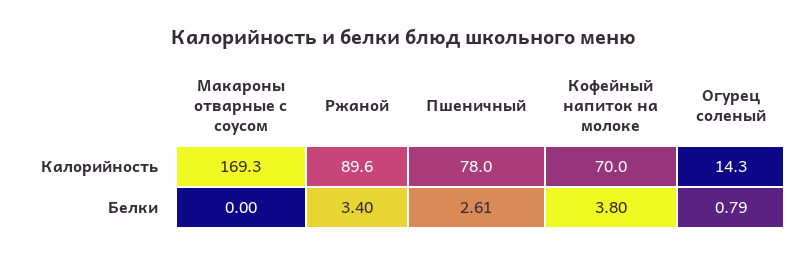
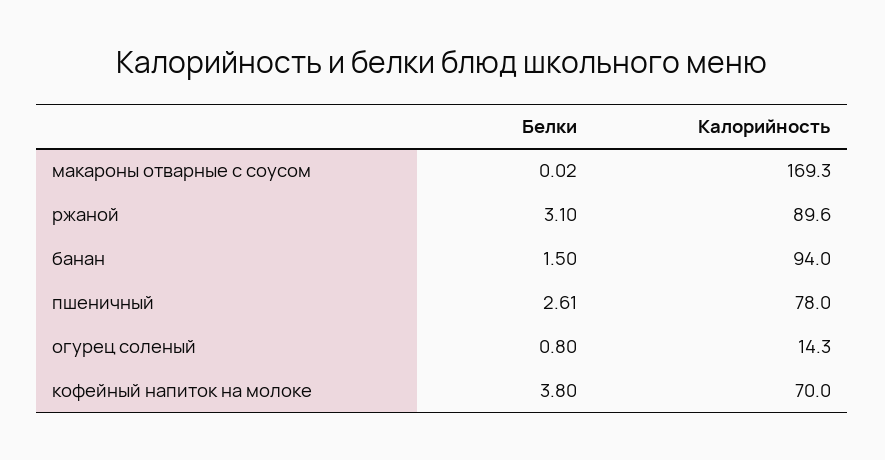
  {
    "Макароны отварные с соусом": {
      "Калорийность": 169.3,
-     "Белки": 0
+     "Белки": 0.02
    },
    "Ржаной": {
      "Калорийность": 89.6,
-     "Белки": 3.4
+     "Белки": 3.1
    },
    "Пшеничный": {
      "Калорийность": 78,
      "Белки": 2.61
    },
    "Кофейный напиток на молоке": {
      "Калорийность": 70,
      "Белки": 3.8
    },
    "Огурец соленый": {
      "Калорийность": 14.3,
-     "Белки": 0.79
+     "Белки": 0.8
-   }
+   },
+   "банан": {
+     "Белки": 1.5,
+     "Калорийность": 94
+   }
  }

